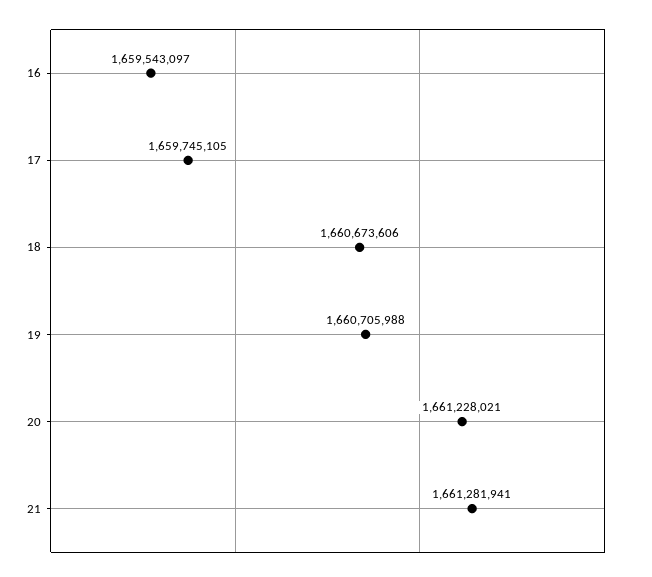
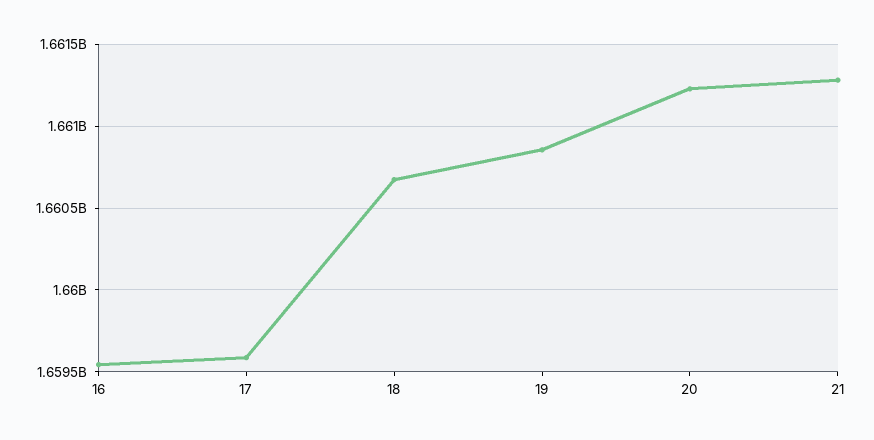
  {
    "16": 1659543097,
-   "17": 1659745105,
+   "17": 1659600000,
    "18": 1660673606,
-   "19": 1660705988,
+   "19": 1660850000,
    "20": 1661228021,
    "21": 1661281941
  }

